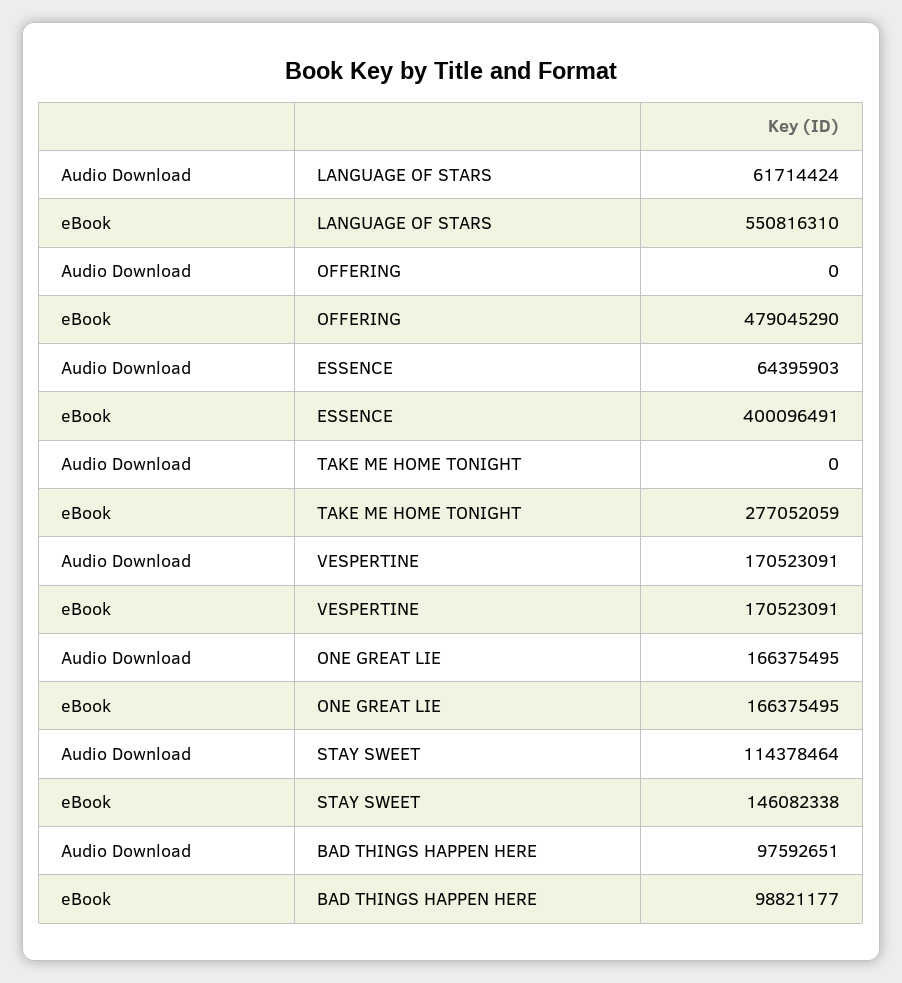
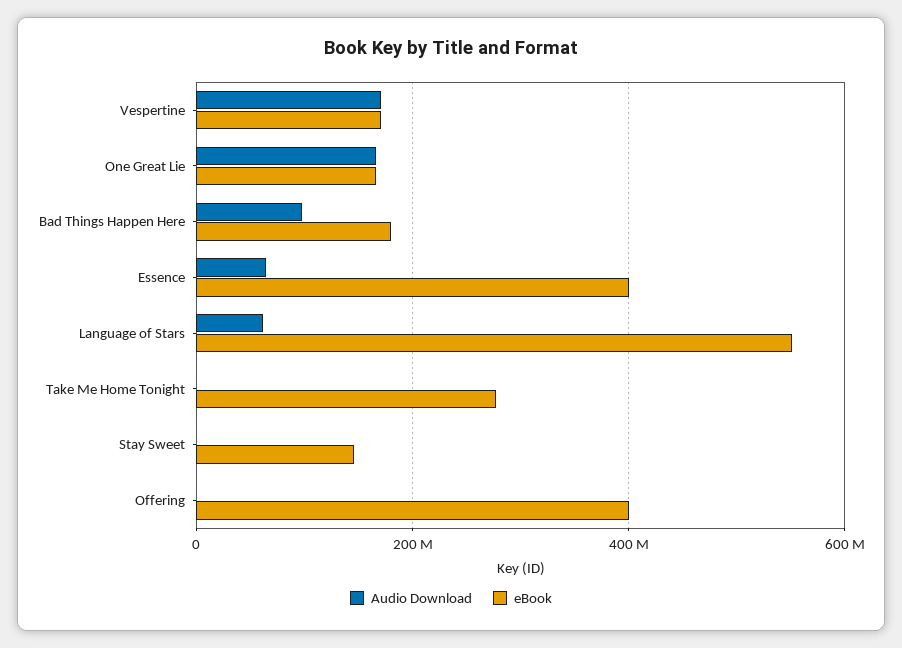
  {
    "Audio Download": {
      "LANGUAGE OF STARS": 61714424,
      "OFFERING": 0,
      "ESSENCE": 64395903,
      "TAKE ME HOME TONIGHT": 0,
      "VESPERTINE": 170523091,
      "ONE GREAT LIE": 166375495,
-     "STAY SWEET": 114378464,
+     "STAY SWEET": 0,
      "BAD THINGS HAPPEN HERE": 97592651
    },
    "eBook": {
      "LANGUAGE OF STARS": 550816310,
-     "OFFERING": 479045290,
+     "OFFERING": 400000000,
      "ESSENCE": 400096491,
      "TAKE ME HOME TONIGHT": 277052059,
      "VESPERTINE": 170523091,
      "ONE GREAT LIE": 166375495,
      "STAY SWEET": 146082338,
-     "BAD THINGS HAPPEN HERE": 98821177
+     "BAD THINGS HAPPEN HERE": 180000000
    }
  }

